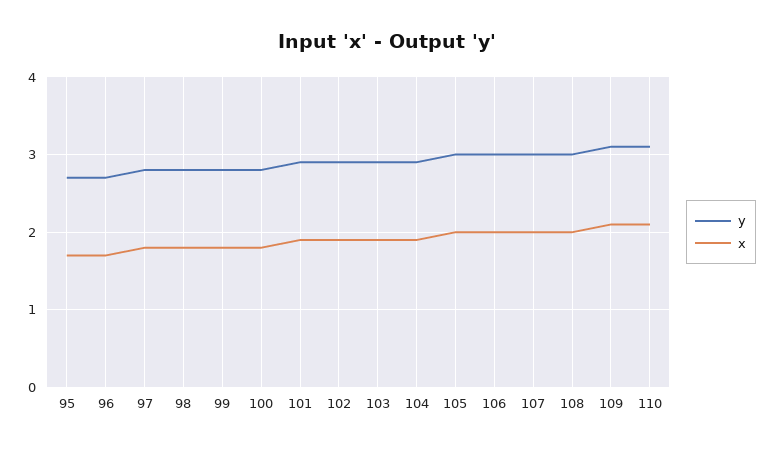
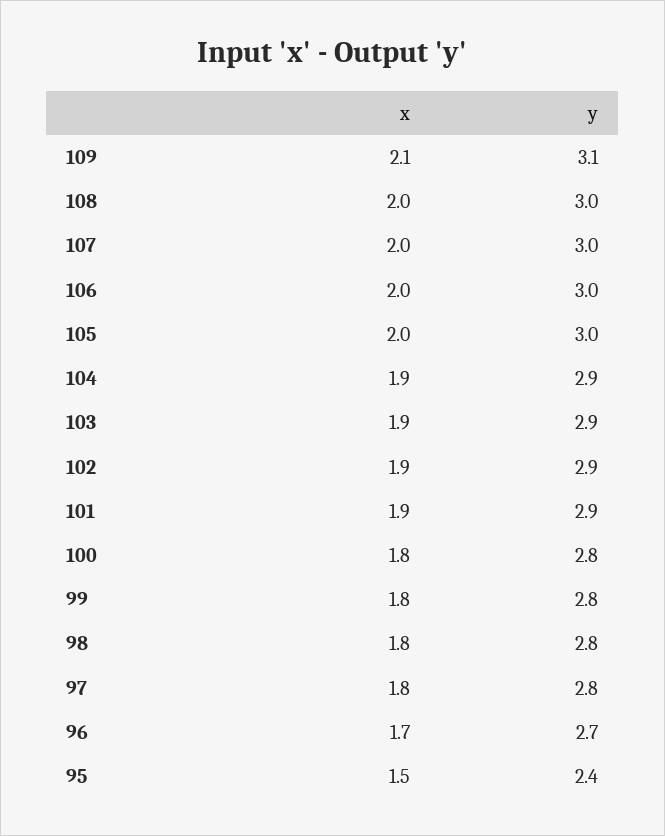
  {
    "y": {
-     "95": 2.7,
+     "95": 2.4,
      "96": 2.7,
      "97": 2.8,
      "98": 2.8,
      "99": 2.8,
      "100": 2.8,
      "101": 2.9,
      "102": 2.9,
      "103": 2.9,
      "104": 2.9,
      "105": 3,
      "106": 3,
      "107": 3,
      "108": 3,
-     "109": 3.1,
+     "109": 3.1
-     "110": 3.1
    },
    "x": {
-     "95": 1.7,
+     "95": 1.5,
      "96": 1.7,
      "97": 1.8,
      "98": 1.8,
      "99": 1.8,
      "100": 1.8,
      "101": 1.9,
      "102": 1.9,
      "103": 1.9,
      "104": 1.9,
      "105": 2,
      "106": 2,
      "107": 2,
      "108": 2,
-     "109": 2.1,
+     "109": 2.1
-     "110": 2.1
    }
  }

